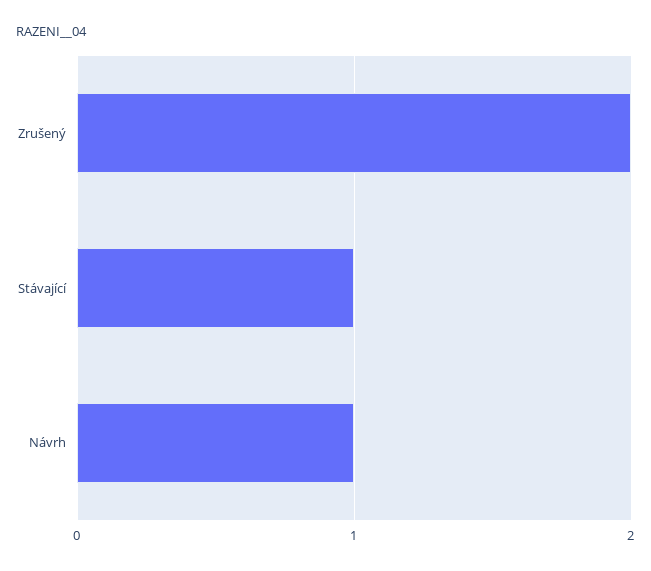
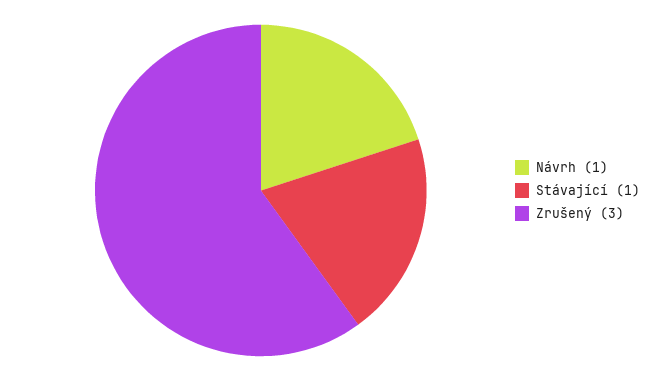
  {
-   "Zrušený": 2,
+   "Zrušený": 3,
    "Stávající": 1,
    "Návrh": 1
  }

